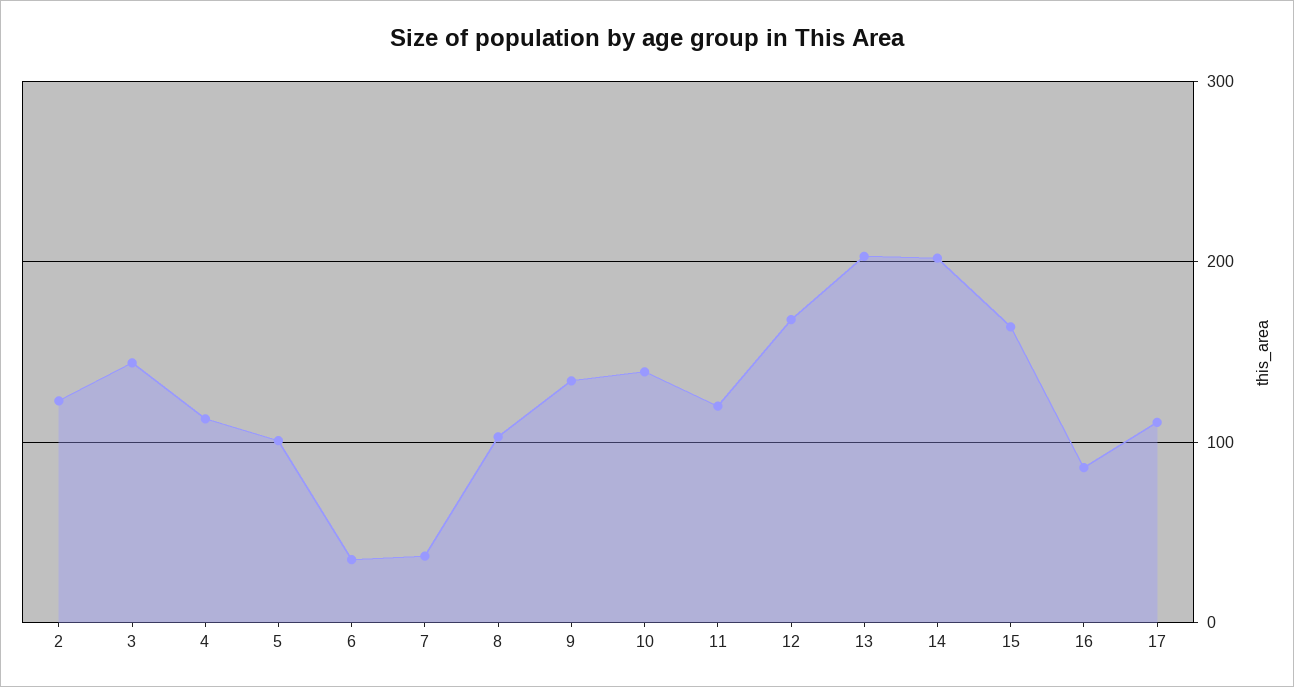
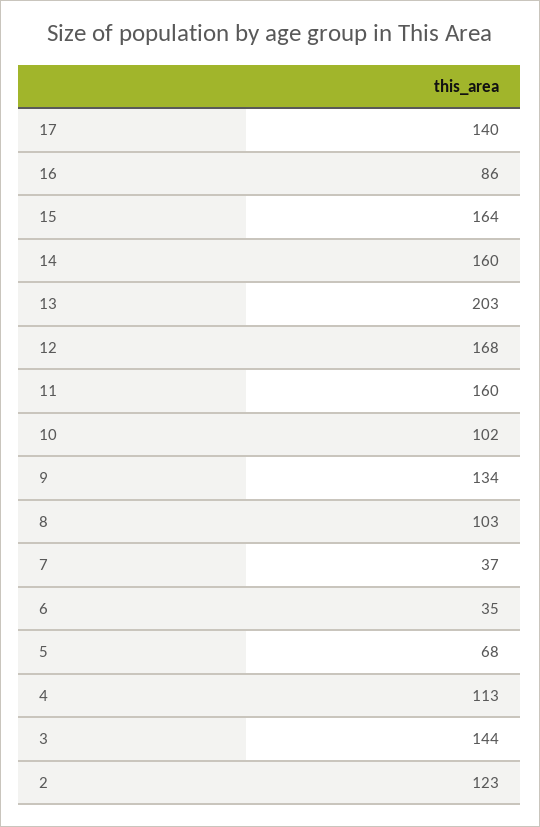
  {
    "2": 123,
    "3": 144,
    "4": 113,
-   "5": 100,
+   "5": 68,
    "6": 35,
    "7": 37,
    "8": 103,
    "9": 134,
-   "10": 140,
+   "10": 102,
-   "11": 120,
+   "11": 160,
    "12": 168,
    "13": 203,
-   "14": 200,
+   "14": 160,
    "15": 164,
    "16": 86,
-   "17": 110
+   "17": 140
  }

